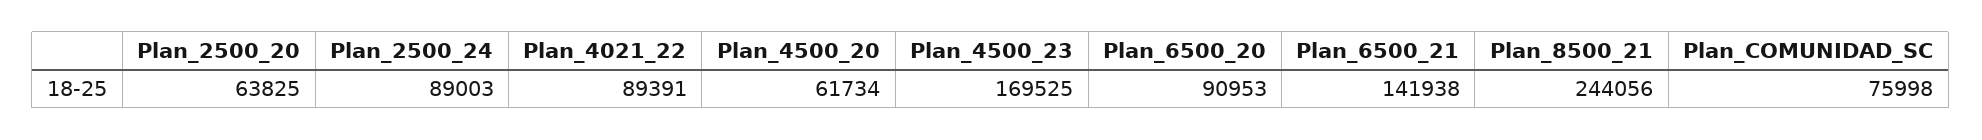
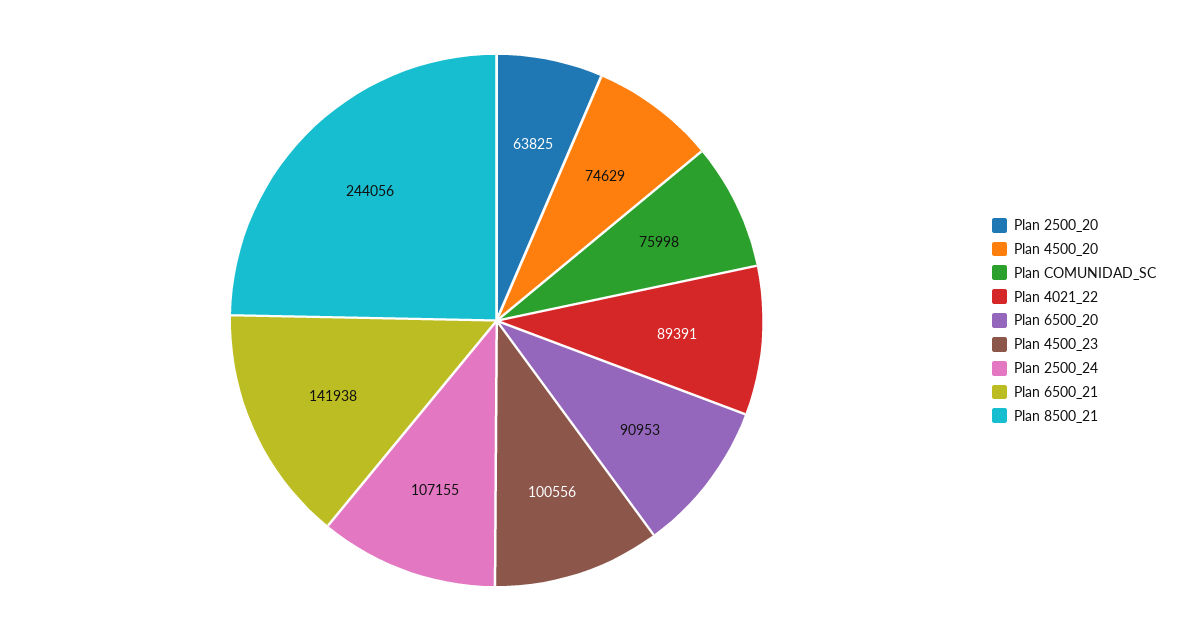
  {
    "Plan_2500_20": 63825,
-   "Plan_2500_24": 89003,
+   "Plan_2500_24": 107155,
    "Plan_4021_22": 89391,
-   "Plan_4500_20": 61734,
+   "Plan_4500_20": 74629,
-   "Plan_4500_23": 169525,
+   "Plan_4500_23": 100556,
    "Plan_6500_20": 90953,
    "Plan_6500_21": 141938,
    "Plan_8500_21": 244056,
    "Plan_COMUNIDAD_SC": 75998
  }

